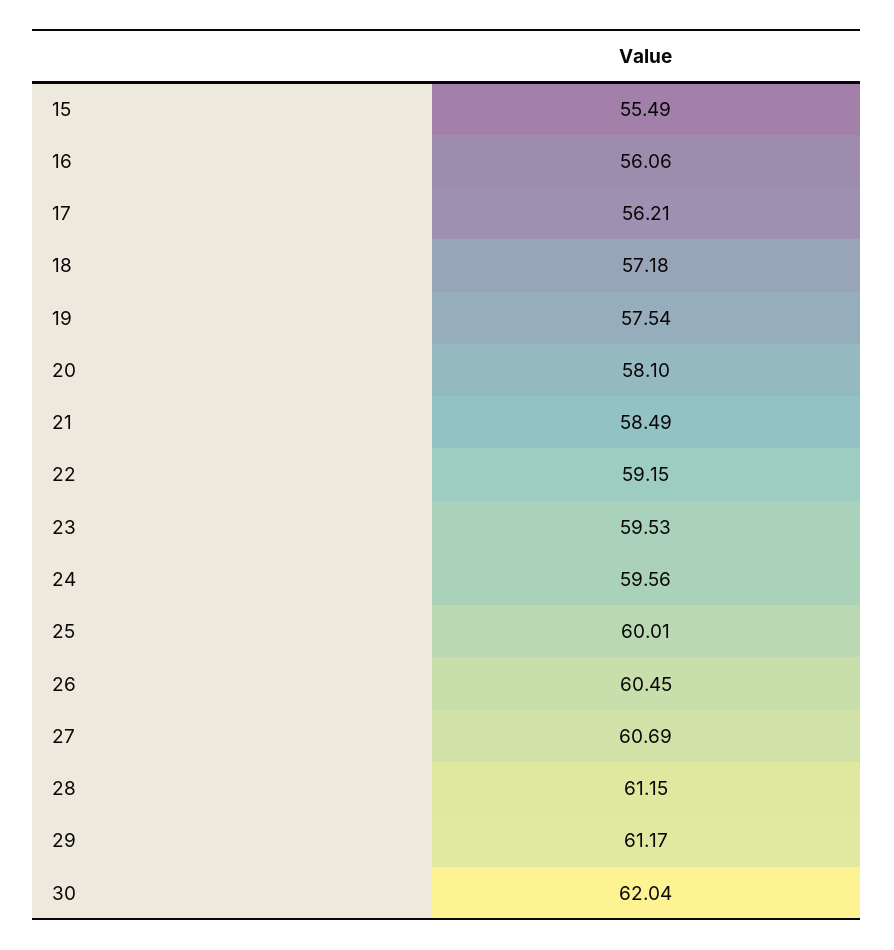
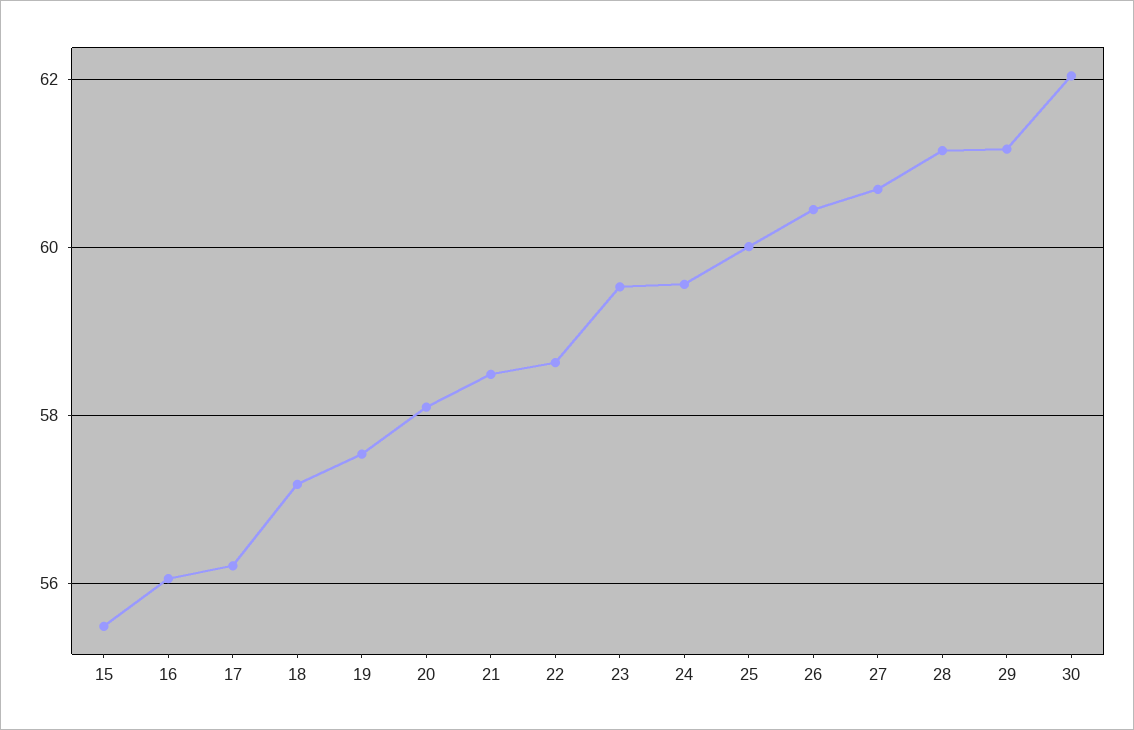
  {
    "15": 55.49,
    "16": 56.06,
    "17": 56.21,
    "18": 57.18,
    "19": 57.54,
    "20": 58.1,
    "21": 58.49,
-   "22": 59.15,
+   "22": 58.6,
    "23": 59.53,
    "24": 59.56,
    "25": 60.01,
    "26": 60.45,
    "27": 60.69,
    "28": 61.15,
    "29": 61.17,
    "30": 62.04
  }

